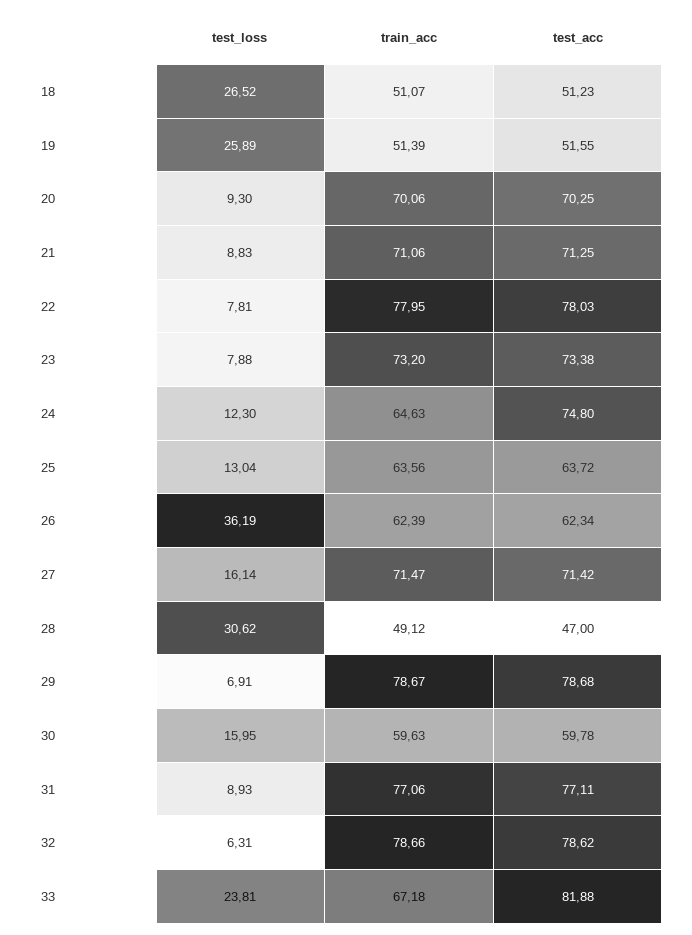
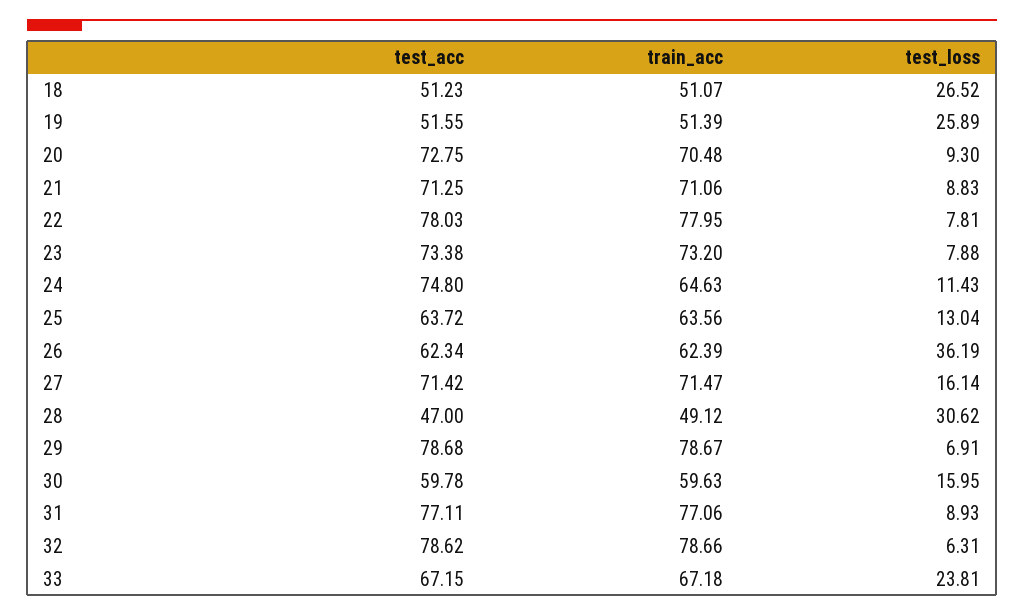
  {
    "test_loss": {
      "18": 26.52,
      "19": 25.89,
      "20": 9.3,
      "21": 8.83,
      "22": 7.81,
      "23": 7.88,
-     "24": 12.3,
+     "24": 11.43,
      "25": 13.04,
      "26": 36.19,
      "27": 16.14,
      "28": 30.62,
      "29": 6.91,
      "30": 15.95,
      "31": 8.93,
      "32": 6.31,
      "33": 23.81
    },
    "train_acc": {
      "18": 51.07,
      "19": 51.39,
-     "20": 70.06,
+     "20": 70.48,
      "21": 71.06,
      "22": 77.95,
      "23": 73.2,
      "24": 64.63,
      "25": 63.56,
      "26": 62.39,
      "27": 71.47,
      "28": 49.12,
      "29": 78.67,
      "30": 59.63,
      "31": 77.06,
      "32": 78.66,
      "33": 67.18
    },
    "test_acc": {
      "18": 51.23,
      "19": 51.55,
-     "20": 70.25,
+     "20": 72.75,
      "21": 71.25,
      "22": 78.03,
      "23": 73.38,
      "24": 74.8,
      "25": 63.72,
      "26": 62.34,
      "27": 71.42,
      "28": 47,
      "29": 78.68,
      "30": 59.78,
      "31": 77.11,
      "32": 78.62,
-     "33": 81.88
+     "33": 67.15
    }
  }

